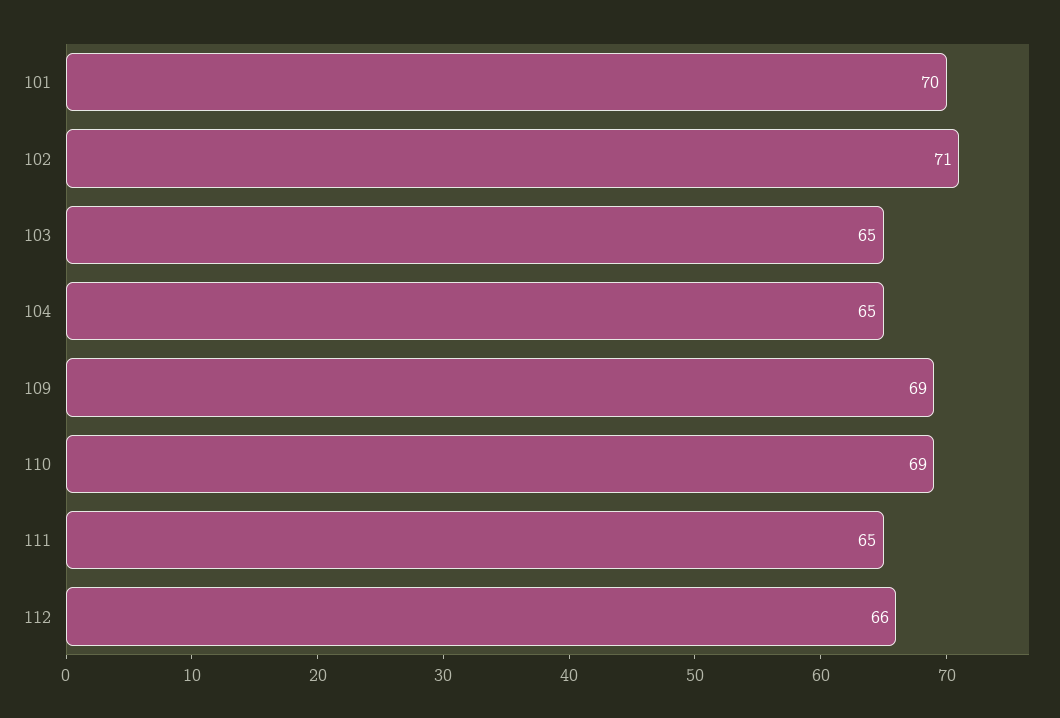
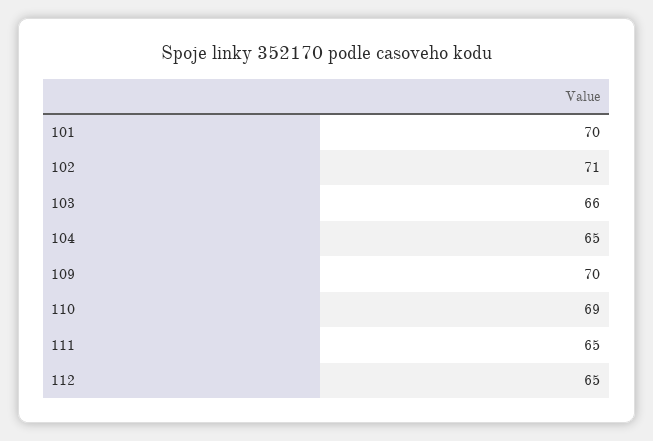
  {
    "101": 70,
    "102": 71,
-   "103": 65,
+   "103": 66,
    "104": 65,
-   "109": 69,
+   "109": 70,
    "110": 69,
    "111": 65,
-   "112": 66
+   "112": 65
  }

